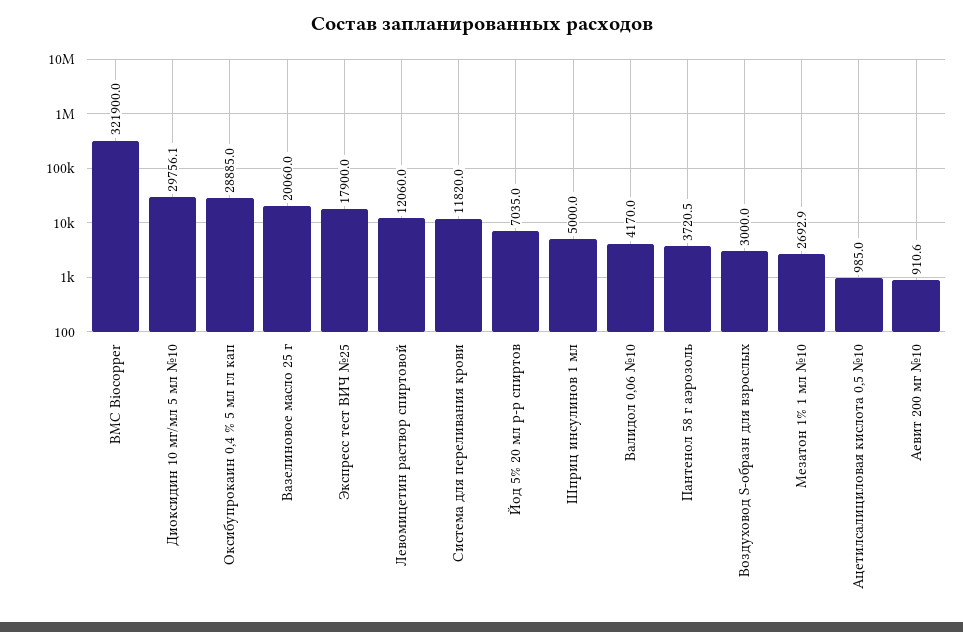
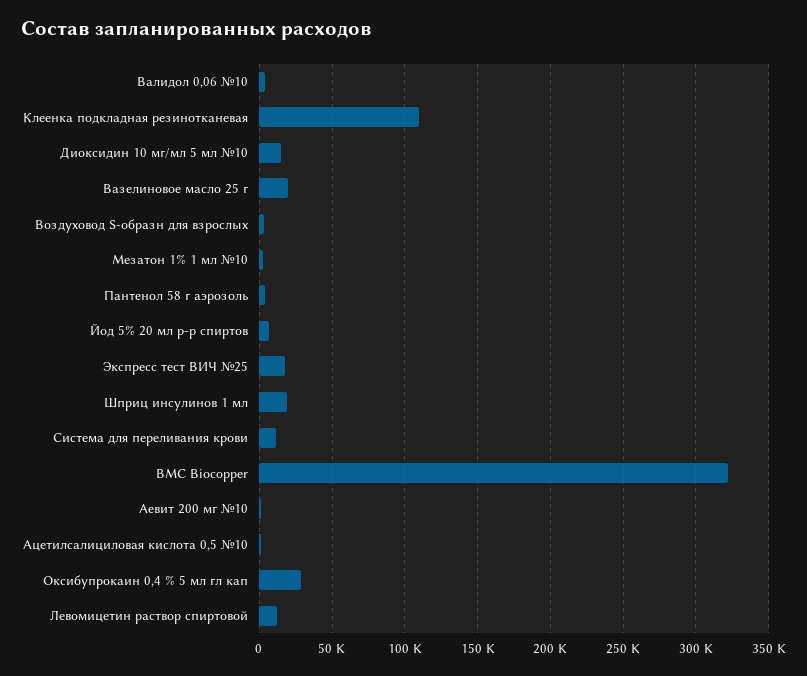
  {
    "ВМС Biocopper": 321900,
-   "Диоксидин 10 мг/мл 5 мл №10": 29756.1,
+   "Диоксидин 10 мг/мл 5 мл №10": 15000,
    "Оксибупрокаин 0,4 % 5 мл гл кап": 28885,
    "Вазелиновое масло 25 г": 20060,
    "Экспресс тест ВИЧ №25": 17900,
    "Левомицетин раствор спиртовой": 12060,
    "Система для переливания крови": 11820,
    "Йод 5% 20 мл р-р спиртов": 7035,
-   "Шприц инсулинов 1 мл": 5000,
+   "Шприц инсулинов 1 мл": 20000,
    "Валидол 0,06 №10": 4170,
    "Пантенол 58 г аэрозоль": 3720.5,
    "Воздуховод S-образн для взрослых": 3000,
    "Мезатон 1% 1 мл №10": 2692.9,
    "Ацетилсалициловая кислота 0,5 №10": 985,
-   "Аевит 200 мг №10": 910.6
+   "Аевит 200 мг №10": 910.6,
+   "Клеенка подкладная резинотканевая": 110000
  }

